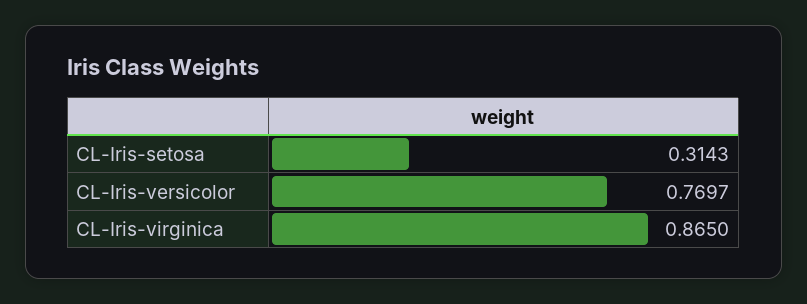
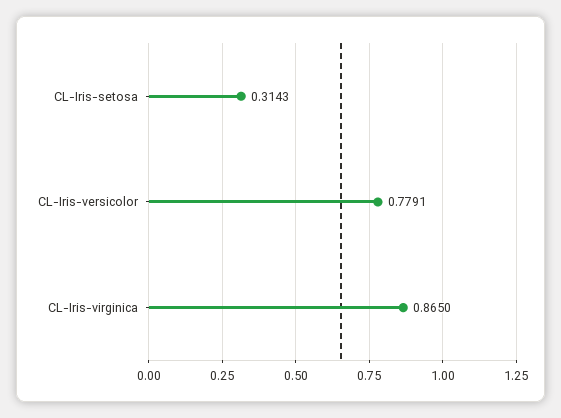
  {
    "CL-Iris-setosa": 0.3143,
-   "CL-Iris-versicolor": 0.7697,
+   "CL-Iris-versicolor": 0.7791,
    "CL-Iris-virginica": 0.865
  }

